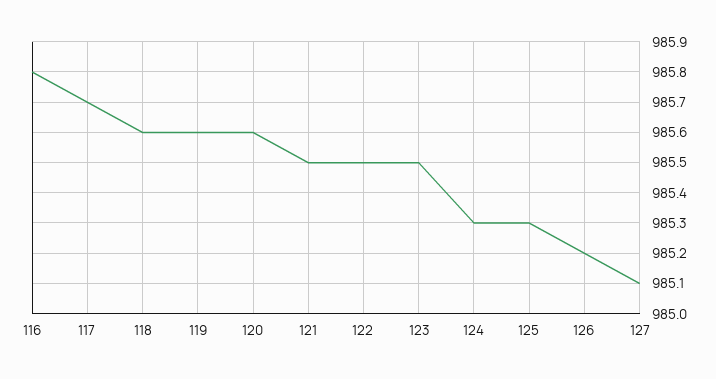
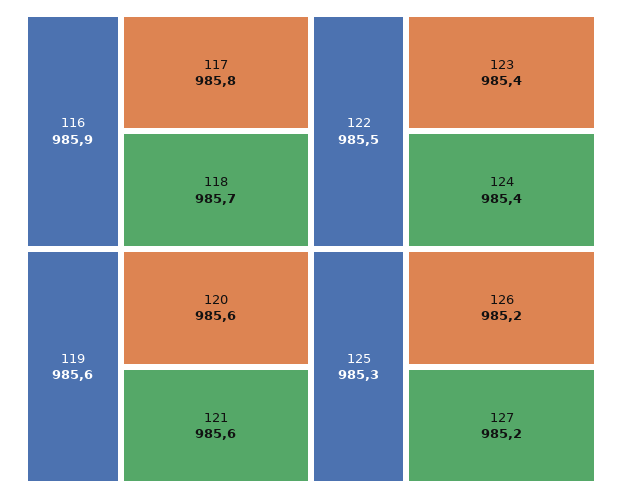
  {
-   "116": 985.8,
+   "116": 985.9,
-   "117": 985.7,
+   "117": 985.8,
-   "118": 985.6,
+   "118": 985.7,
    "119": 985.6,
    "120": 985.6,
-   "121": 985.5,
+   "121": 985.6,
    "122": 985.5,
-   "123": 985.5,
+   "123": 985.4,
-   "124": 985.3,
+   "124": 985.4,
    "125": 985.3,
    "126": 985.2,
-   "127": 985.1
+   "127": 985.2
  }

